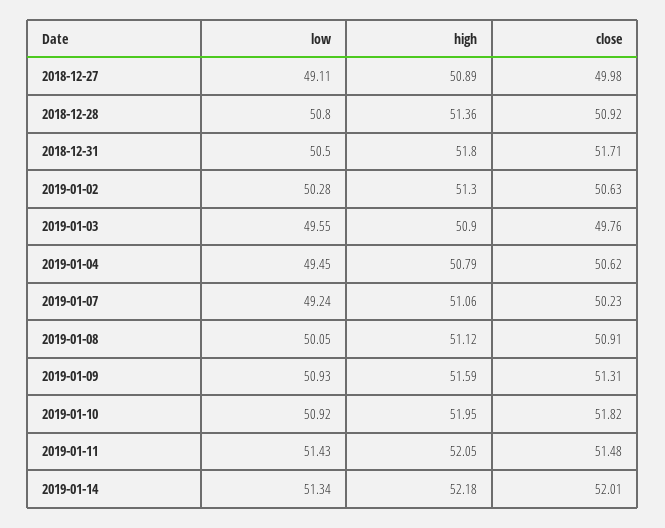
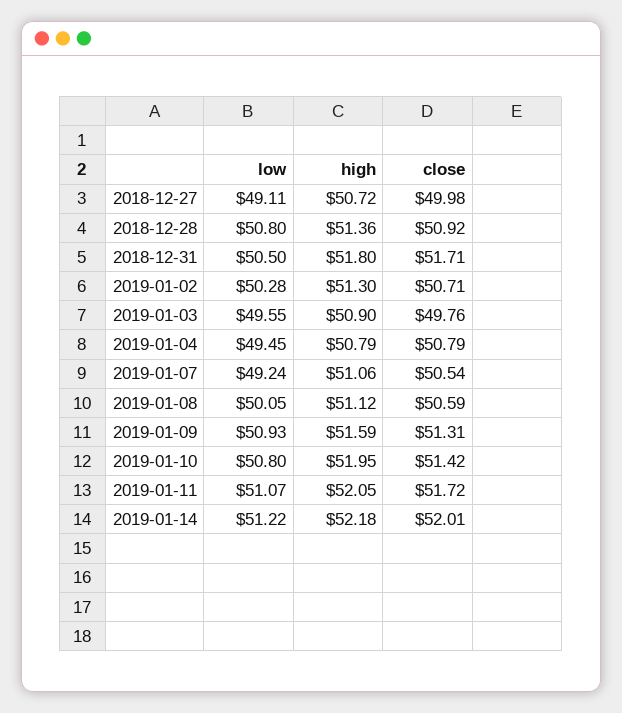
  {
    "low": {
      "2018-12-27": 49.11,
      "2018-12-28": 50.8,
      "2018-12-31": 50.5,
      "2019-01-02": 50.28,
      "2019-01-03": 49.55,
      "2019-01-04": 49.45,
      "2019-01-07": 49.24,
      "2019-01-08": 50.05,
      "2019-01-09": 50.93,
-     "2019-01-10": 50.92,
+     "2019-01-10": 50.8,
-     "2019-01-11": 51.43,
+     "2019-01-11": 51.07,
-     "2019-01-14": 51.34
+     "2019-01-14": 51.22
    },
    "high": {
-     "2018-12-27": 50.89,
+     "2018-12-27": 50.72,
      "2018-12-28": 51.36,
      "2018-12-31": 51.8,
      "2019-01-02": 51.3,
      "2019-01-03": 50.9,
      "2019-01-04": 50.79,
      "2019-01-07": 51.06,
      "2019-01-08": 51.12,
      "2019-01-09": 51.59,
      "2019-01-10": 51.95,
      "2019-01-11": 52.05,
      "2019-01-14": 52.18
    },
    "close": {
      "2018-12-27": 49.98,
      "2018-12-28": 50.92,
      "2018-12-31": 51.71,
-     "2019-01-02": 50.63,
+     "2019-01-02": 50.71,
      "2019-01-03": 49.76,
-     "2019-01-04": 50.62,
+     "2019-01-04": 50.79,
-     "2019-01-07": 50.23,
+     "2019-01-07": 50.54,
-     "2019-01-08": 50.91,
+     "2019-01-08": 50.59,
      "2019-01-09": 51.31,
-     "2019-01-10": 51.82,
+     "2019-01-10": 51.42,
-     "2019-01-11": 51.48,
+     "2019-01-11": 51.72,
      "2019-01-14": 52.01
    }
  }

